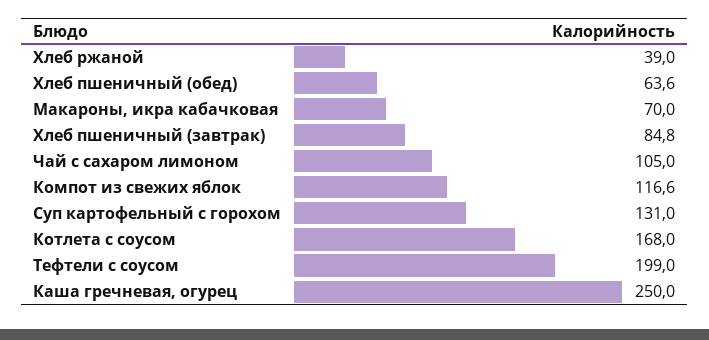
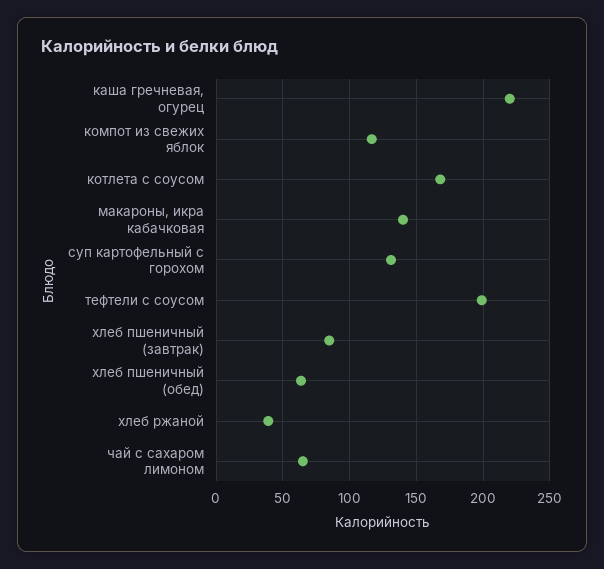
  {
    "Хлеб ржаной": 39,
    "Хлеб пшеничный (обед)": 63.6,
-   "Макароны, икра кабачковая": 70,
+   "Макароны, икра кабачковая": 140,
    "Хлеб пшеничный (завтрак)": 84.8,
-   "Чай с сахаром лимоном": 105,
+   "Чай с сахаром лимоном": 65,
    "Компот из свежих яблок": 116.6,
    "Суп картофельный с горохом": 131,
    "Котлета с соусом": 168,
    "Тефтели с соусом": 199,
-   "Каша гречневая, огурец": 250
+   "Каша гречневая, огурец": 220
  }

